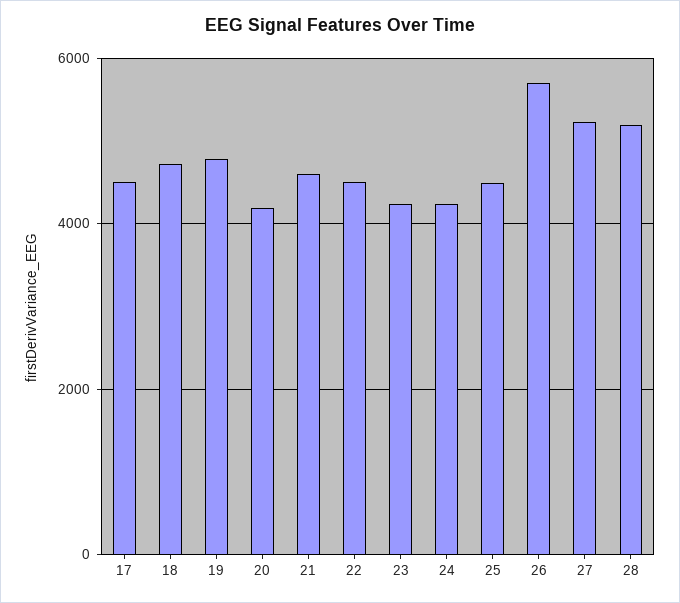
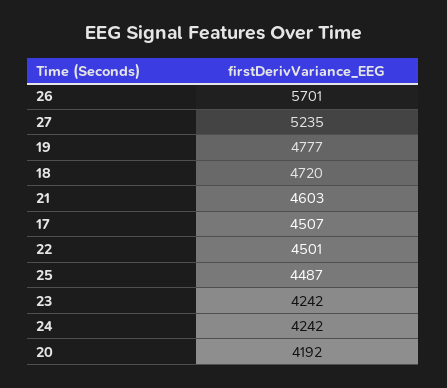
  {
    "17": 4507,
    "18": 4720,
    "19": 4777,
    "20": 4192,
    "21": 4603,
    "22": 4501,
    "23": 4242,
    "24": 4242,
    "25": 4487,
    "26": 5701,
-   "27": 5235,
+   "27": 5235
-   "28": 5200
  }

